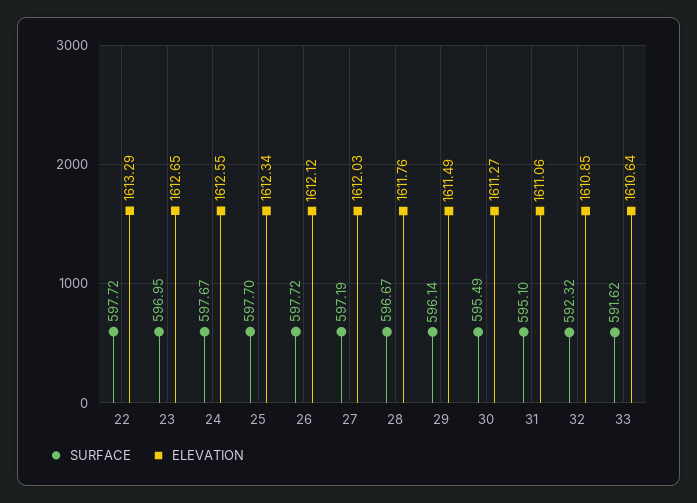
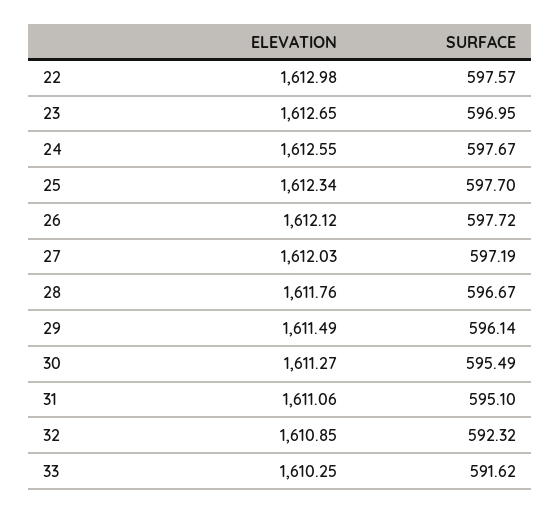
  {
    "SURFACE": {
-     "22": 597.72,
+     "22": 597.57,
      "23": 596.95,
      "24": 597.67,
      "25": 597.7,
      "26": 597.72,
      "27": 597.19,
      "28": 596.67,
      "29": 596.14,
      "30": 595.49,
      "31": 595.1,
      "32": 592.32,
      "33": 591.62
    },
    "ELEVATION": {
-     "22": 1613.29,
+     "22": 1612.98,
      "23": 1612.65,
      "24": 1612.55,
      "25": 1612.34,
      "26": 1612.12,
      "27": 1612.03,
      "28": 1611.76,
      "29": 1611.49,
      "30": 1611.27,
      "31": 1611.06,
      "32": 1610.85,
-     "33": 1610.64
+     "33": 1610.25
    }
  }

